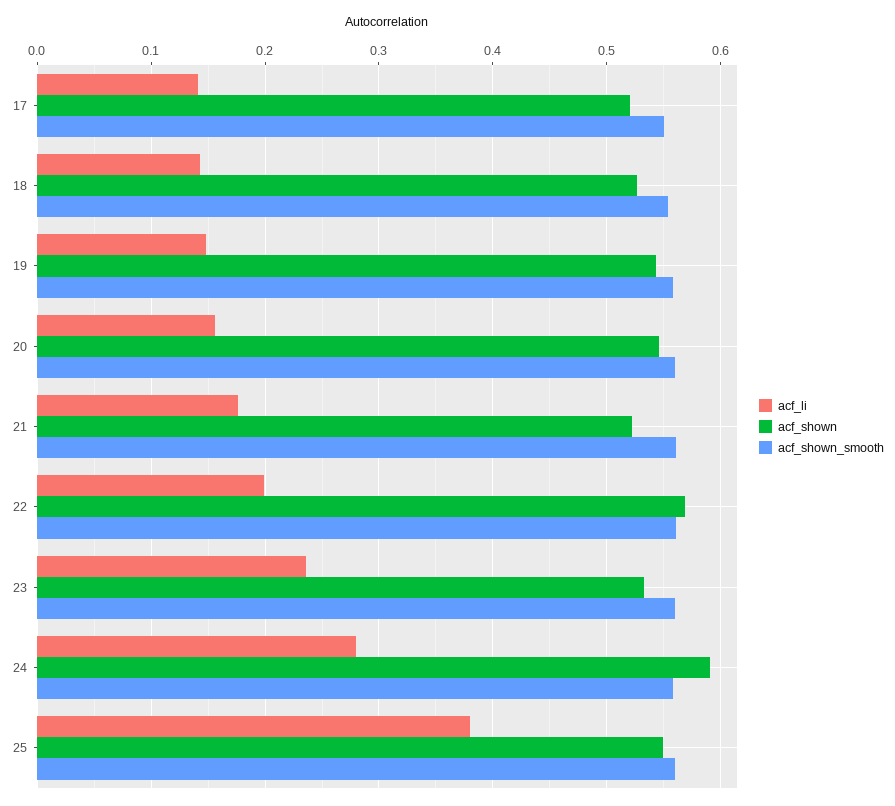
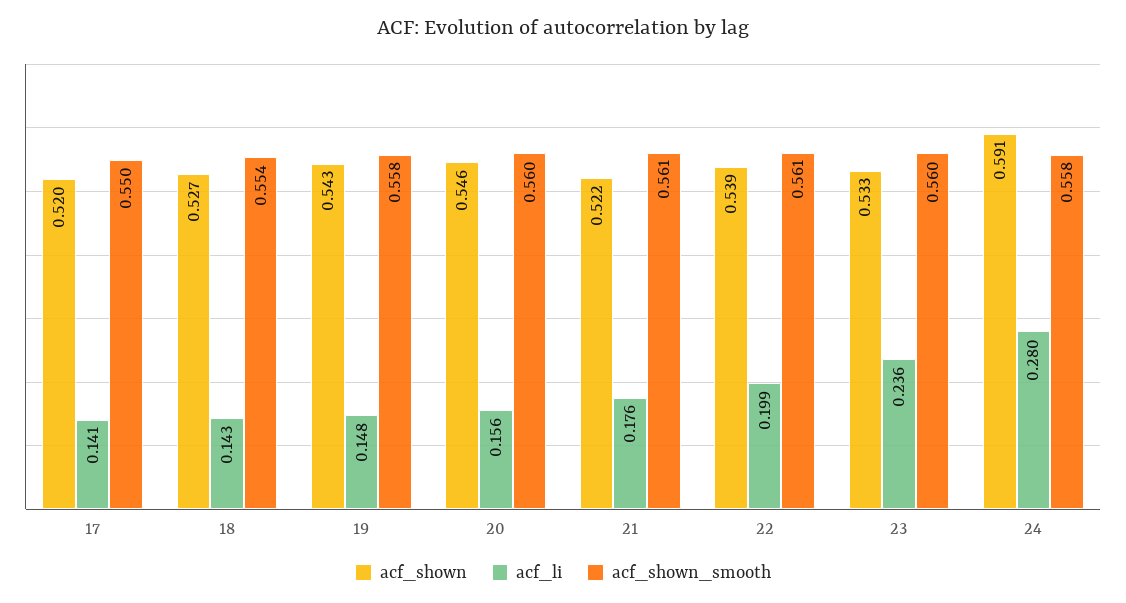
  {
    "acf_li": {
      "17": 0.141,
      "18": 0.143,
      "19": 0.148,
      "20": 0.156,
      "21": 0.176,
      "22": 0.199,
      "23": 0.236,
-     "24": 0.28,
+     "24": 0.28
-     "25": 0.38
    },
    "acf_shown": {
      "17": 0.52,
      "18": 0.527,
      "19": 0.543,
      "20": 0.546,
      "21": 0.522,
-     "22": 0.57,
+     "22": 0.539,
      "23": 0.533,
-     "24": 0.591,
+     "24": 0.591
-     "25": 0.55
    },
    "acf_shown_smooth": {
      "17": 0.55,
      "18": 0.554,
      "19": 0.558,
      "20": 0.56,
      "21": 0.561,
      "22": 0.561,
      "23": 0.56,
-     "24": 0.558,
+     "24": 0.558
-     "25": 0.56
    }
  }

